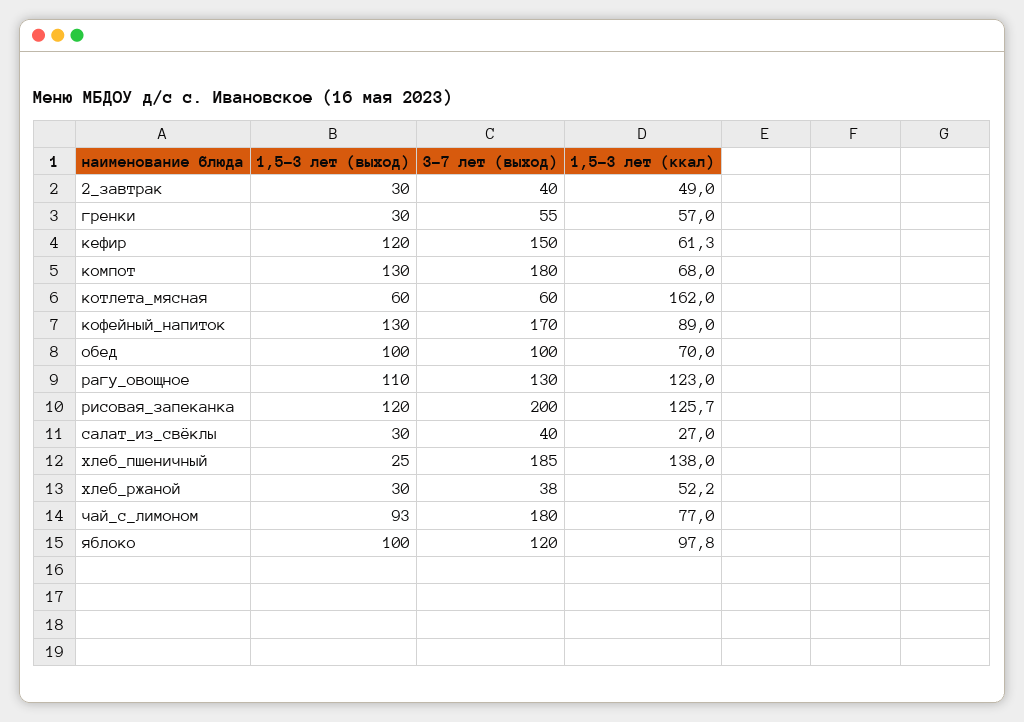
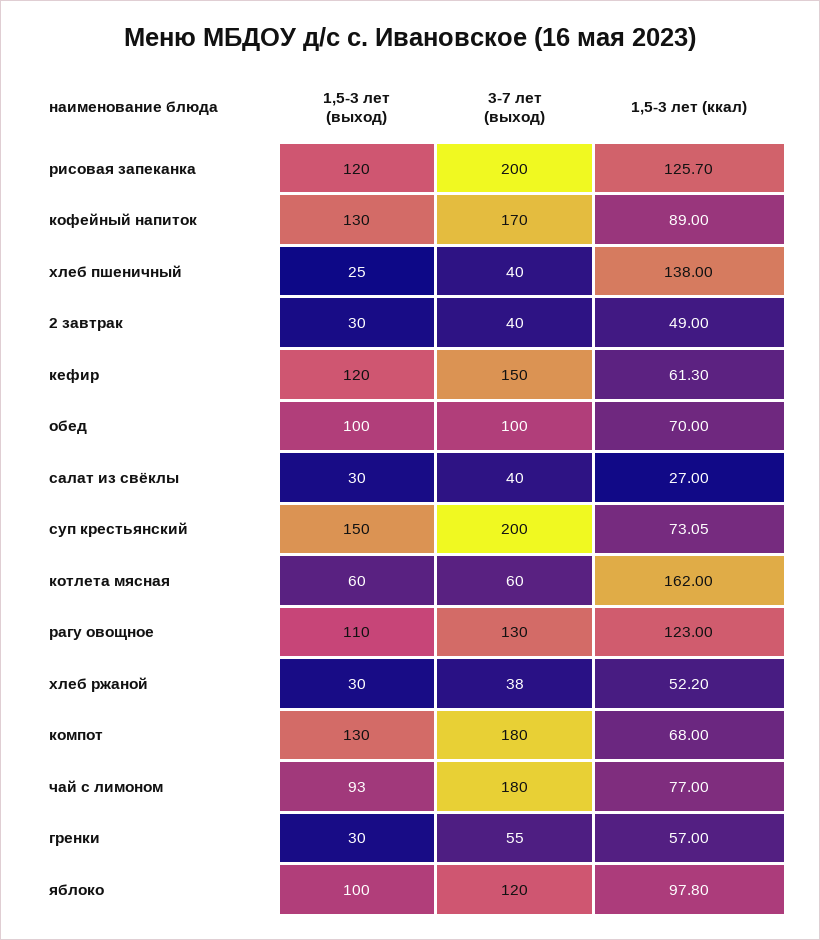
  {
    "1,5-3 лет (выход)": {
      "2_завтрак": 30,
      "гренки": 30,
      "кефир": 120,
      "компот": 130,
      "котлета_мясная": 60,
      "кофейный_напиток": 130,
      "обед": 100,
      "рагу_овощное": 110,
      "рисовая_запеканка": 120,
      "салат_из_свёклы": 30,
      "хлеб_пшеничный": 25,
      "хлеб_ржаной": 30,
      "чай_с_лимоном": 93,
-     "яблоко": 100
+     "яблоко": 100,
+     "суп крестьянский": 150
    },
    "3-7 лет (выход)": {
      "2_завтрак": 40,
      "гренки": 55,
      "кефир": 150,
      "компот": 180,
      "котлета_мясная": 60,
      "кофейный_напиток": 170,
      "обед": 100,
      "рагу_овощное": 130,
      "рисовая_запеканка": 200,
      "салат_из_свёклы": 40,
-     "хлеб_пшеничный": 185,
+     "хлеб_пшеничный": 40,
      "хлеб_ржаной": 38,
      "чай_с_лимоном": 180,
-     "яблоко": 120
+     "яблоко": 120,
+     "суп крестьянский": 200
    },
    "1,5-3 лет (ккал)": {
      "2_завтрак": 49,
      "гренки": 57,
      "кефир": 61.3,
      "компот": 68,
      "котлета_мясная": 162,
      "кофейный_напиток": 89,
      "обед": 70,
      "рагу_овощное": 123,
      "рисовая_запеканка": 125.7,
      "салат_из_свёклы": 27,
      "хлеб_пшеничный": 138,
      "хлеб_ржаной": 52.2,
      "чай_с_лимоном": 77,
-     "яблоко": 97.8
+     "яблоко": 97.8,
+     "суп крестьянский": 73.05
    }
  }

